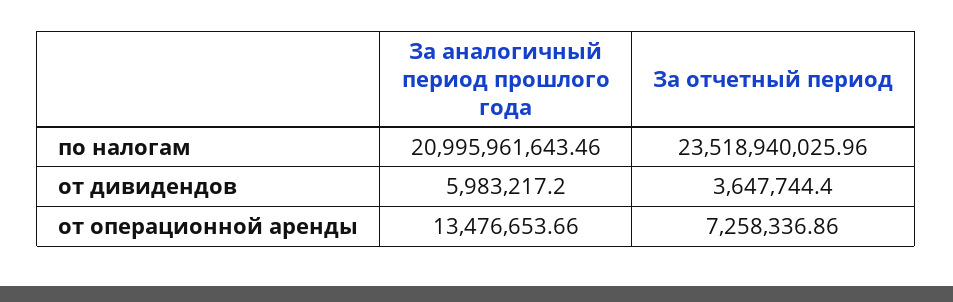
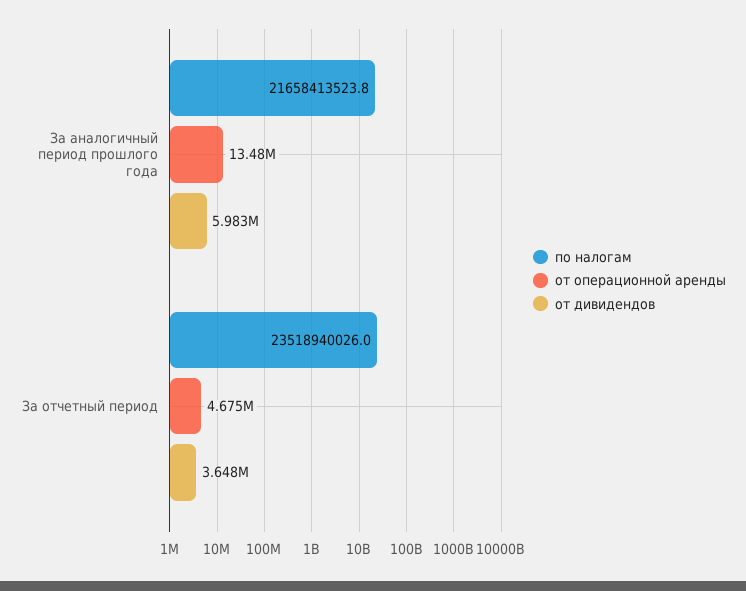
  {
    "по налогам": {
-     "За аналогичный период прошлого года": 20995961643.46,
+     "За аналогичный период прошлого года": 21658413523.8,
      "За отчетный период": 23518940025.96
    },
    "от дивидендов": {
      "За аналогичный период прошлого года": 5983217.2,
      "За отчетный период": 3647744.4
    },
    "от операционной аренды": {
      "За аналогичный период прошлого года": 13476653.66,
-     "За отчетный период": 7258336.86
+     "За отчетный период": 4675000
    }
  }

